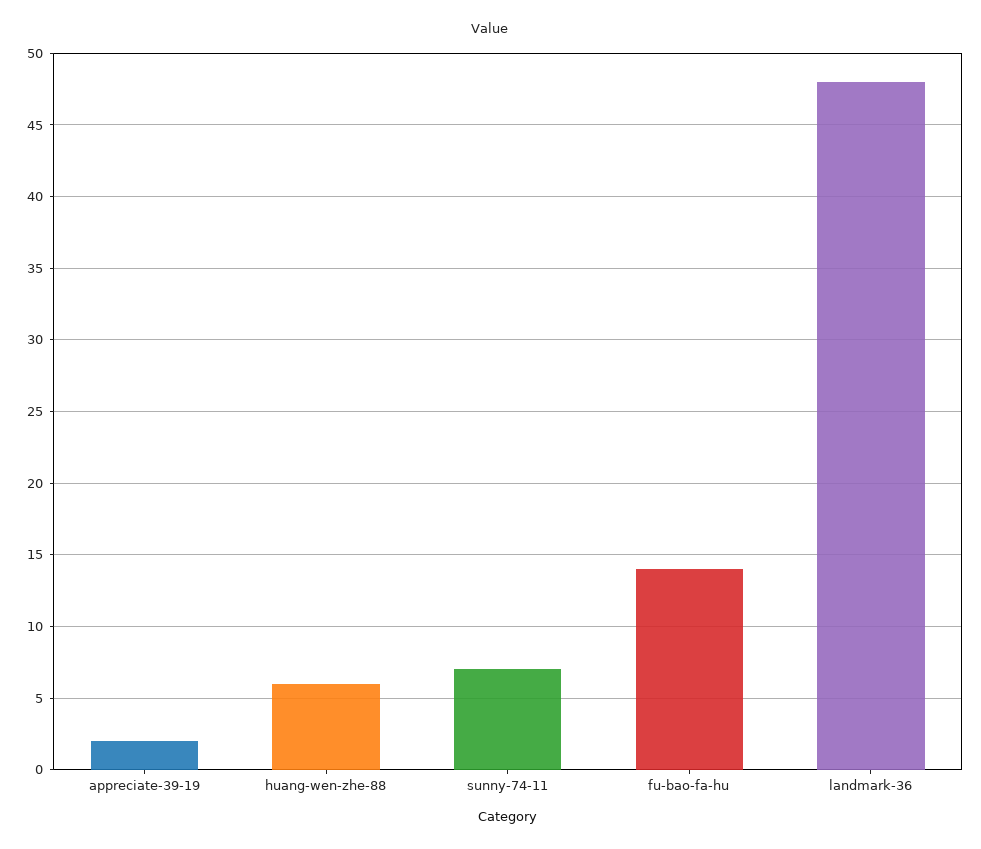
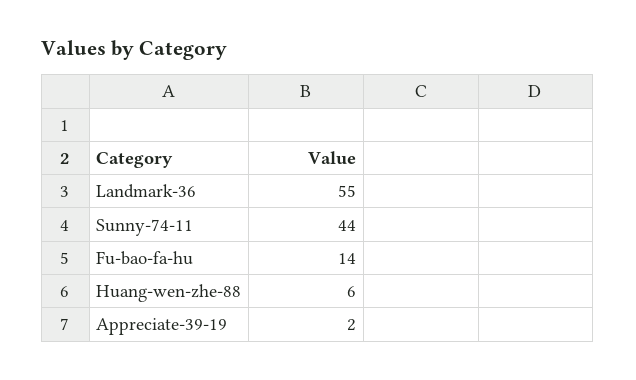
  {
    "appreciate-39-19": 2,
    "huang-wen-zhe-88": 6,
-   "sunny-74-11": 7,
+   "sunny-74-11": 44,
    "fu-bao-fa-hu": 14,
-   "landmark-36": 48
+   "landmark-36": 55
  }

